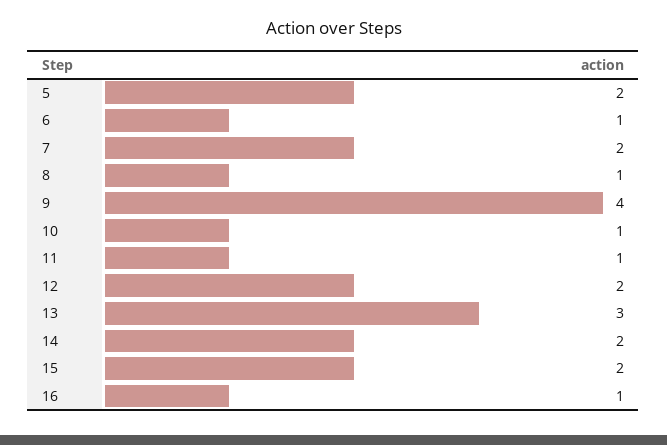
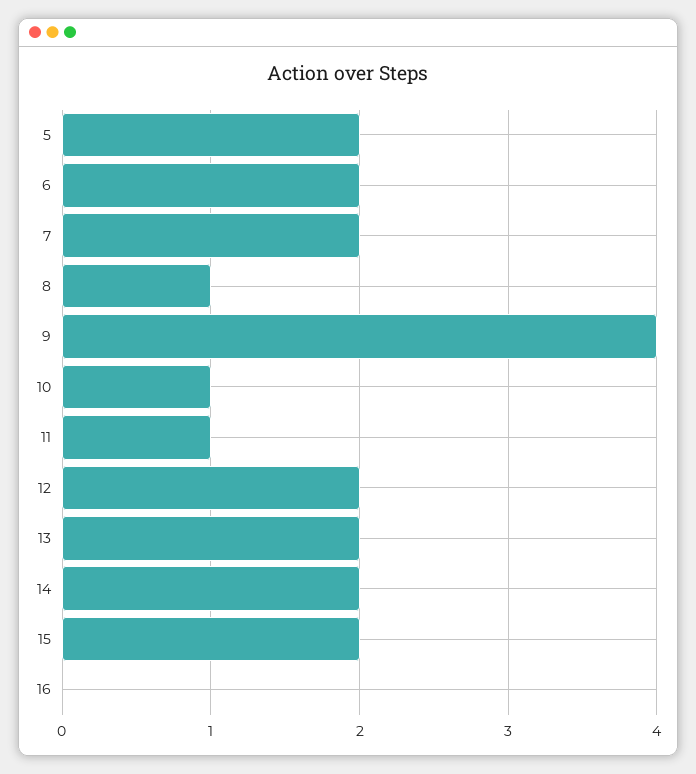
  {
    "5": 2,
-   "6": 1,
+   "6": 2,
    "7": 2,
    "8": 1,
    "9": 4,
    "10": 1,
    "11": 1,
    "12": 2,
-   "13": 3,
+   "13": 2,
    "14": 2,
    "15": 2,
-   "16": 1
+   "16": 0
  }

